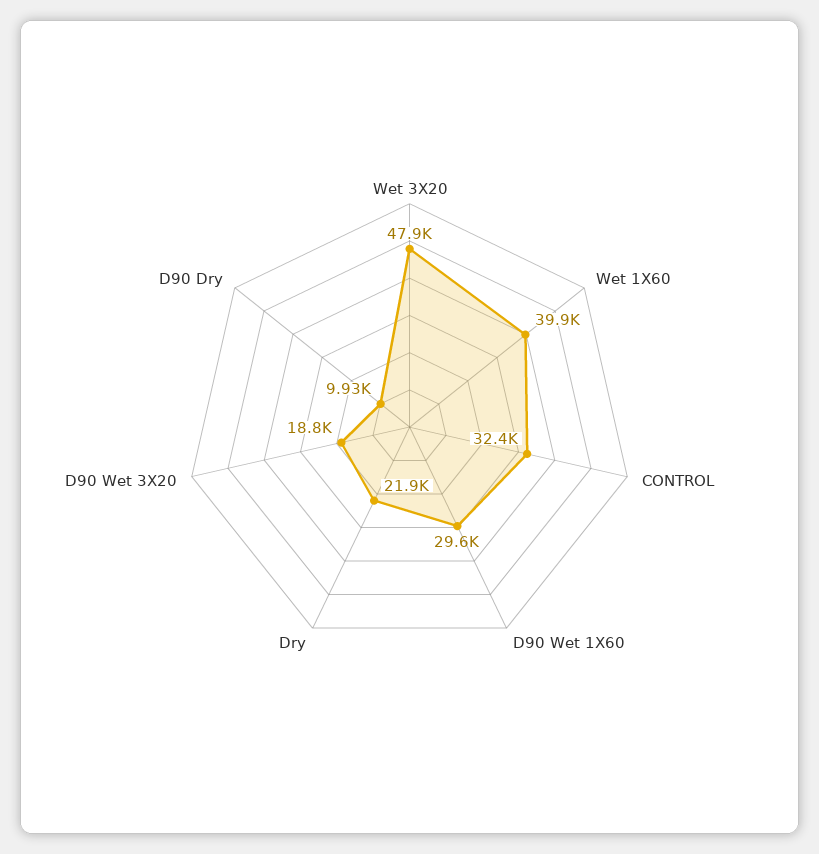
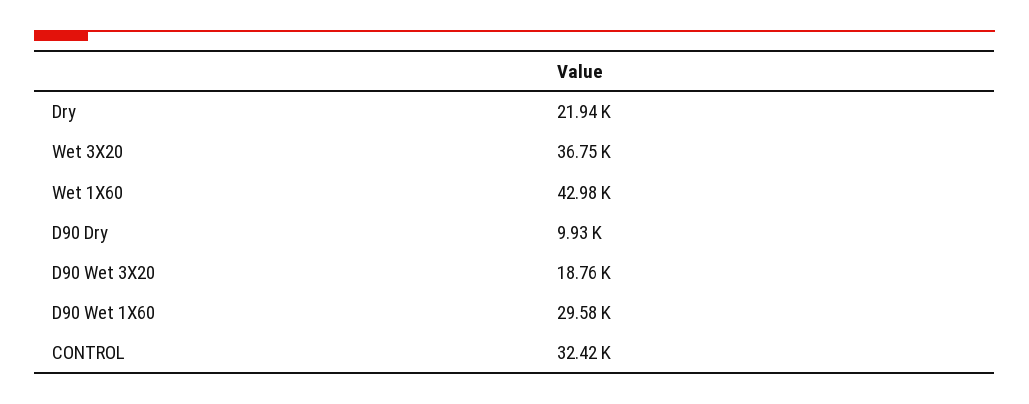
  {
-   "Wet 3X20": 47900,
+   "Wet 3X20": 36750,
-   "Wet 1X60": 39900,
+   "Wet 1X60": 42980,
    "CONTROL": 32420,
    "D90 Wet 1X60": 29580,
    "Dry": 21940,
    "D90 Wet 3X20": 18760,
    "D90 Dry": 9930
  }

